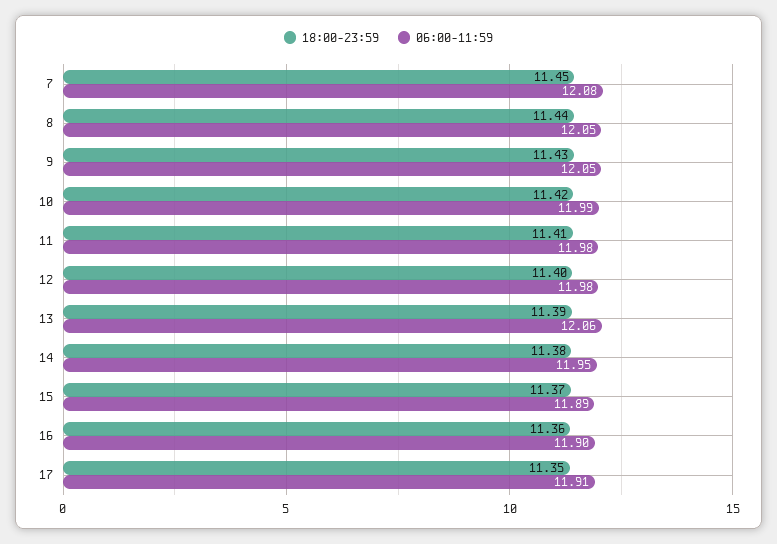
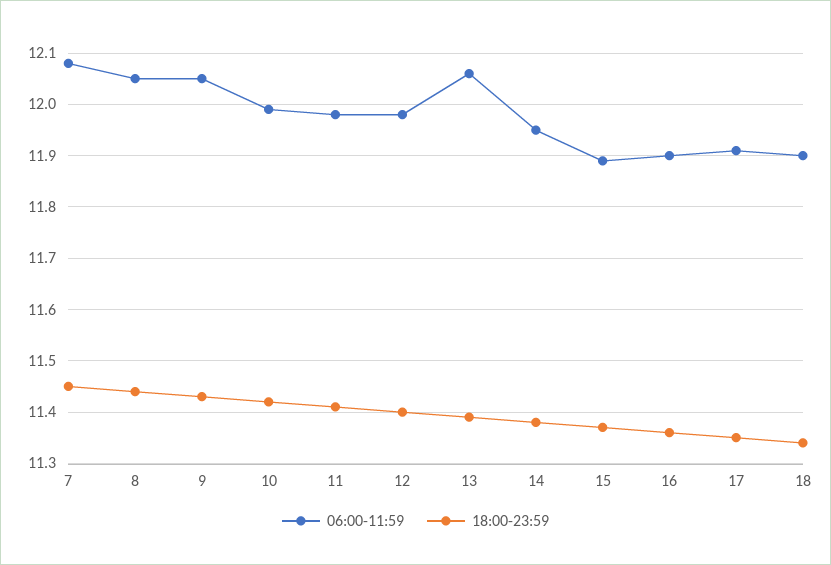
  {
    "18:00-23:59": {
      "7": 11.45,
      "8": 11.44,
      "9": 11.43,
      "10": 11.42,
      "11": 11.41,
      "12": 11.4,
      "13": 11.39,
      "14": 11.38,
      "15": 11.37,
      "16": 11.36,
-     "17": 11.35
+     "17": 11.35,
+     "18": 11.35
    },
    "06:00-11:59": {
      "7": 12.08,
      "8": 12.05,
      "9": 12.05,
      "10": 11.99,
      "11": 11.98,
      "12": 11.98,
      "13": 12.06,
      "14": 11.95,
      "15": 11.89,
      "16": 11.9,
-     "17": 11.91
+     "17": 11.91,
+     "18": 11.9
    }
  }

